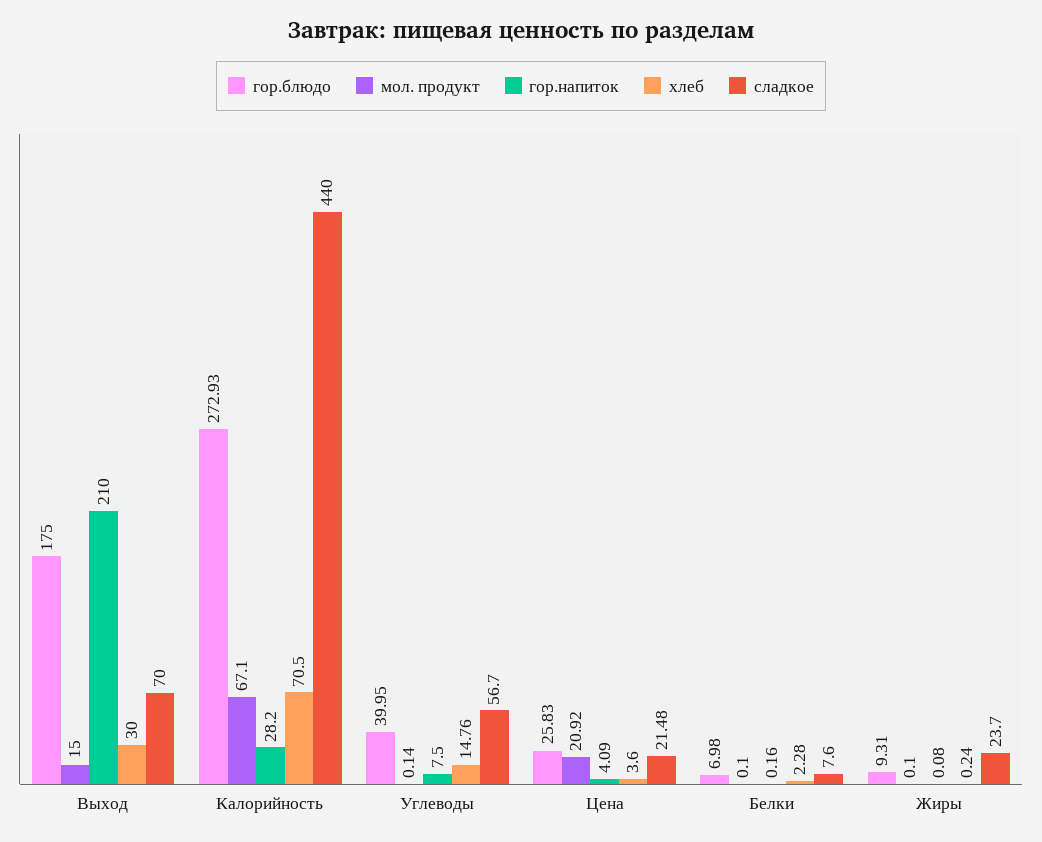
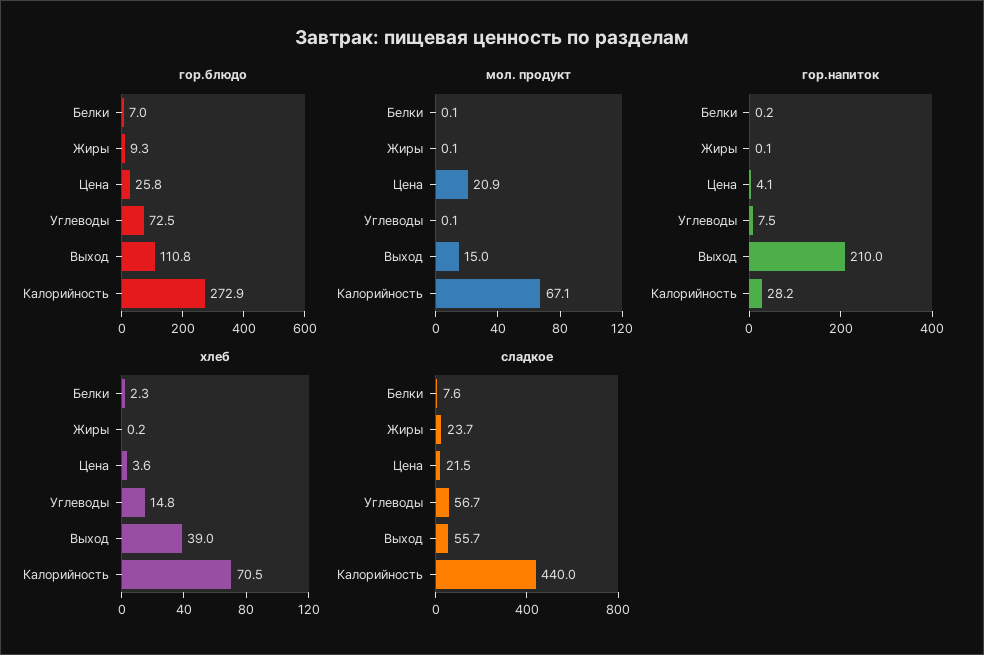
  {
    "гор.блюдо": {
-     "Выход": 175,
+     "Выход": 110.8,
      "Калорийность": 272.93,
-     "Углеводы": 39.95,
+     "Углеводы": 72.5,
      "Цена": 25.83,
      "Белки": 6.98,
      "Жиры": 9.31
    },
    "мол. продукт": {
      "Выход": 15,
      "Калорийность": 67.1,
      "Углеводы": 0.14,
      "Цена": 20.92,
      "Белки": 0.1,
      "Жиры": 0.1
    },
    "гор.напиток": {
      "Выход": 210,
      "Калорийность": 28.2,
      "Углеводы": 7.5,
      "Цена": 4.09,
      "Белки": 0.16,
      "Жиры": 0.08
    },
    "хлеб": {
-     "Выход": 30,
+     "Выход": 39,
      "Калорийность": 70.5,
      "Углеводы": 14.76,
      "Цена": 3.6,
      "Белки": 2.28,
      "Жиры": 0.24
    },
    "сладкое": {
-     "Выход": 70,
+     "Выход": 55.7,
      "Калорийность": 440,
      "Углеводы": 56.7,
      "Цена": 21.48,
      "Белки": 7.6,
      "Жиры": 23.7
    }
  }

